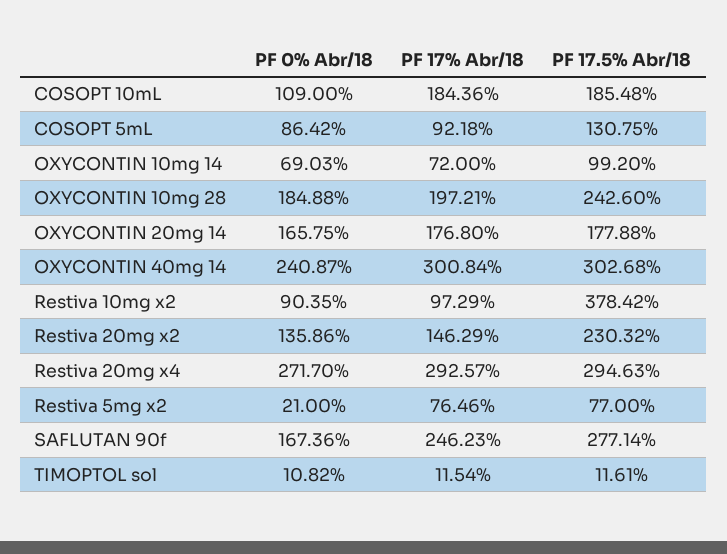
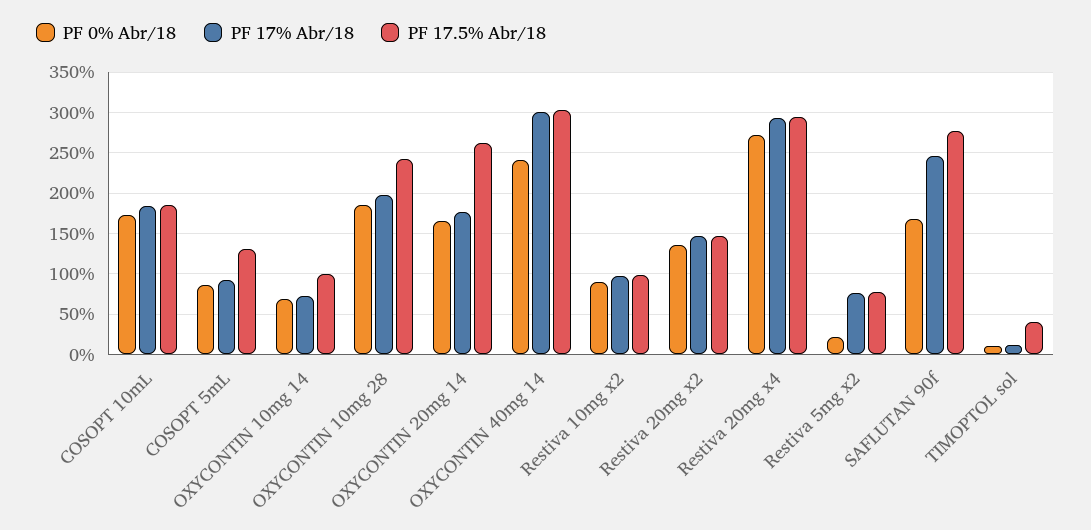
  {
    "PF 0% Abr/18": {
-     "COSOPT 10mL": 109,
+     "COSOPT 10mL": 170,
      "COSOPT 5mL": 86.42,
      "OXYCONTIN 10mg 14": 69.03,
      "OXYCONTIN 10mg 28": 184.88,
      "OXYCONTIN 20mg 14": 165.75,
      "OXYCONTIN 40mg 14": 240.87,
      "Restiva 10mg x2": 90.35,
      "Restiva 20mg x2": 135.86,
      "Restiva 20mg x4": 271.7,
      "Restiva 5mg x2": 21,
      "SAFLUTAN 90f": 167.36,
      "TIMOPTOL sol": 10.82
    },
    "PF 17% Abr/18": {
      "COSOPT 10mL": 184.36,
      "COSOPT 5mL": 92.18,
      "OXYCONTIN 10mg 14": 72,
      "OXYCONTIN 10mg 28": 197.21,
      "OXYCONTIN 20mg 14": 176.8,
      "OXYCONTIN 40mg 14": 300.84,
      "Restiva 10mg x2": 97.29,
      "Restiva 20mg x2": 146.29,
      "Restiva 20mg x4": 292.57,
      "Restiva 5mg x2": 76.46,
      "SAFLUTAN 90f": 246.23,
      "TIMOPTOL sol": 11.54
    },
    "PF 17.5% Abr/18": {
      "COSOPT 10mL": 185.48,
      "COSOPT 5mL": 130.75,
      "OXYCONTIN 10mg 14": 99.2,
      "OXYCONTIN 10mg 28": 242.6,
-     "OXYCONTIN 20mg 14": 177.88,
+     "OXYCONTIN 20mg 14": 260,
      "OXYCONTIN 40mg 14": 302.68,
-     "Restiva 10mg x2": 378.42,
+     "Restiva 10mg x2": 100,
-     "Restiva 20mg x2": 230.32,
+     "Restiva 20mg x2": 150,
      "Restiva 20mg x4": 294.63,
      "Restiva 5mg x2": 77,
      "SAFLUTAN 90f": 277.14,
-     "TIMOPTOL sol": 11.61
+     "TIMOPTOL sol": 40
    }
  }

